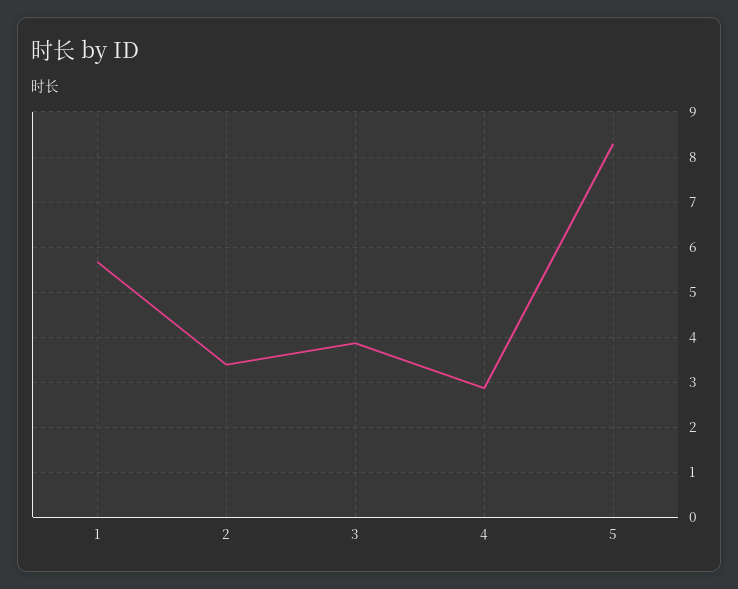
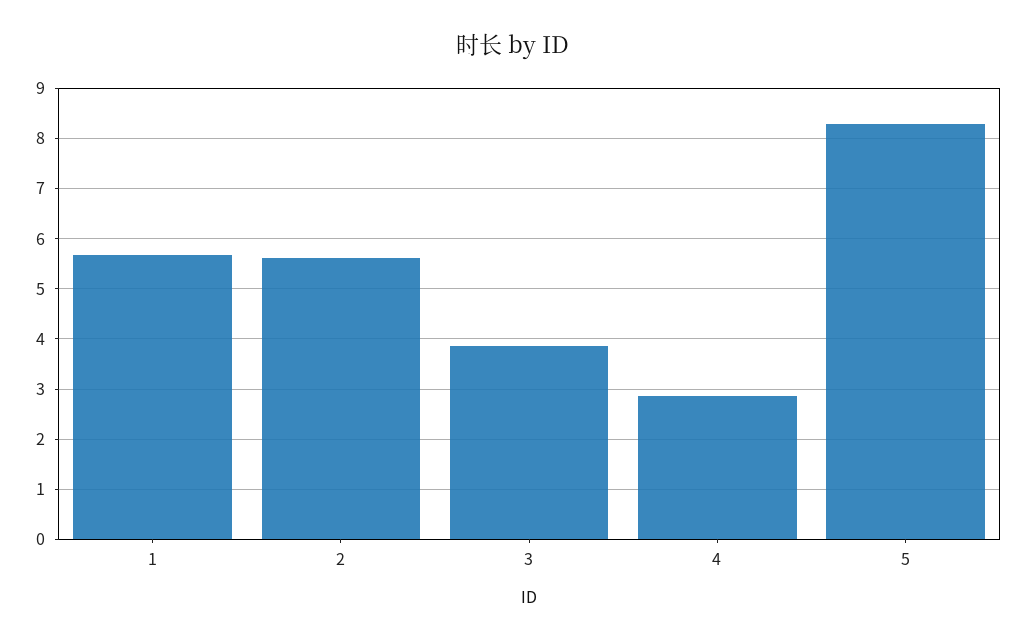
  {
    "1": 5.6,
-   "2": 3.4,
+   "2": 5.6,
    "3": 3.8,
    "4": 2.8,
    "5": 8.2
  }

